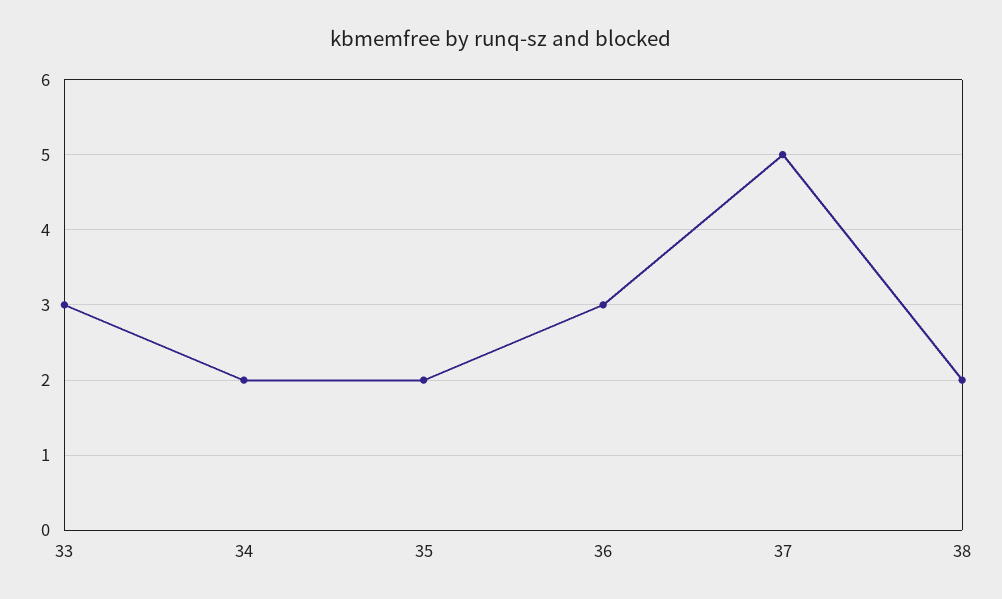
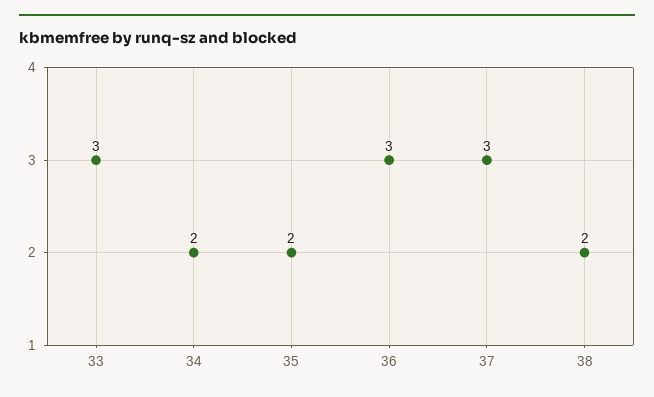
  {
    "33": 3,
    "34": 2,
    "35": 2,
    "36": 3,
-   "37": 5,
+   "37": 3,
    "38": 2
  }

